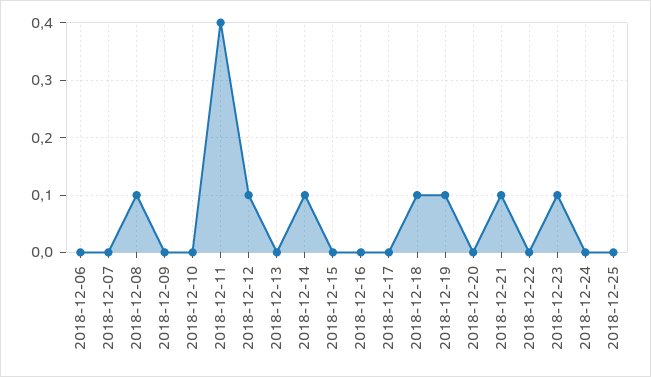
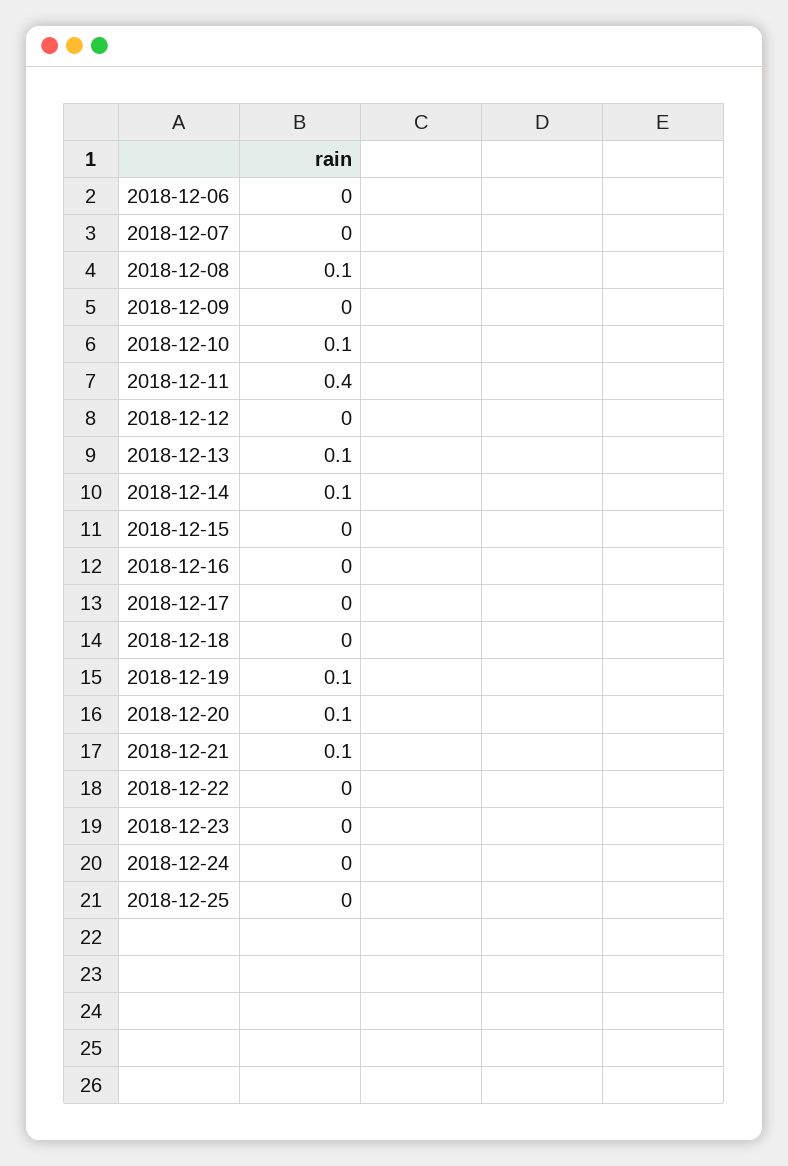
  {
    "2018-12-06": 0,
    "2018-12-07": 0,
    "2018-12-08": 0.1,
    "2018-12-09": 0,
-   "2018-12-10": 0,
+   "2018-12-10": 0.1,
    "2018-12-11": 0.4,
-   "2018-12-12": 0.1,
+   "2018-12-12": 0,
-   "2018-12-13": 0,
+   "2018-12-13": 0.1,
    "2018-12-14": 0.1,
    "2018-12-15": 0,
    "2018-12-16": 0,
    "2018-12-17": 0,
-   "2018-12-18": 0.1,
+   "2018-12-18": 0,
    "2018-12-19": 0.1,
-   "2018-12-20": 0,
+   "2018-12-20": 0.1,
    "2018-12-21": 0.1,
    "2018-12-22": 0,
-   "2018-12-23": 0.1,
+   "2018-12-23": 0,
    "2018-12-24": 0,
    "2018-12-25": 0
  }

